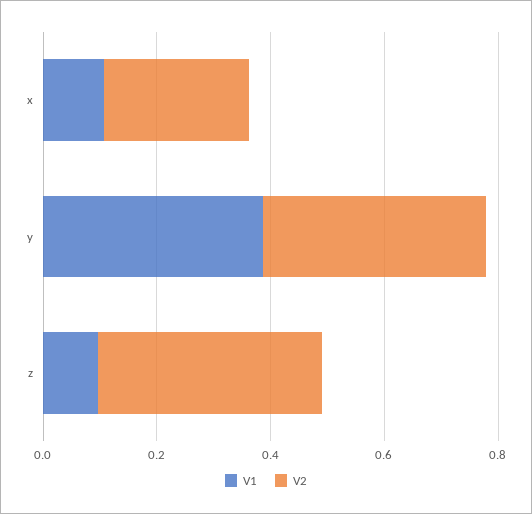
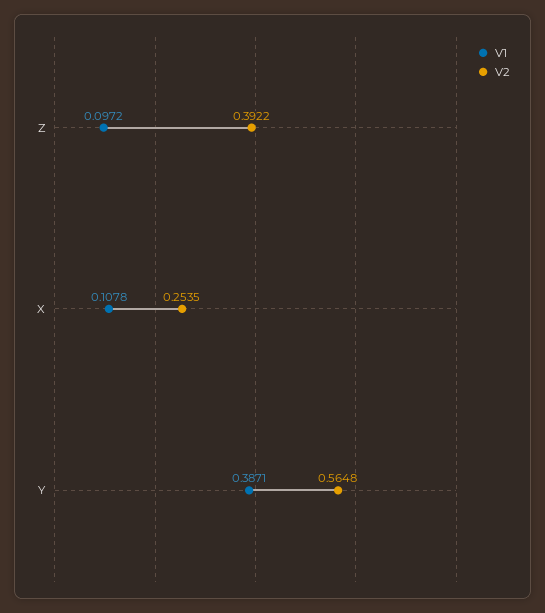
  {
    "V1": {
      "x": 0.1078,
      "y": 0.3871,
      "z": 0.0972
    },
    "V2": {
      "x": 0.2535,
-     "y": 0.4,
+     "y": 0.5648,
      "z": 0.3922
    }
  }

